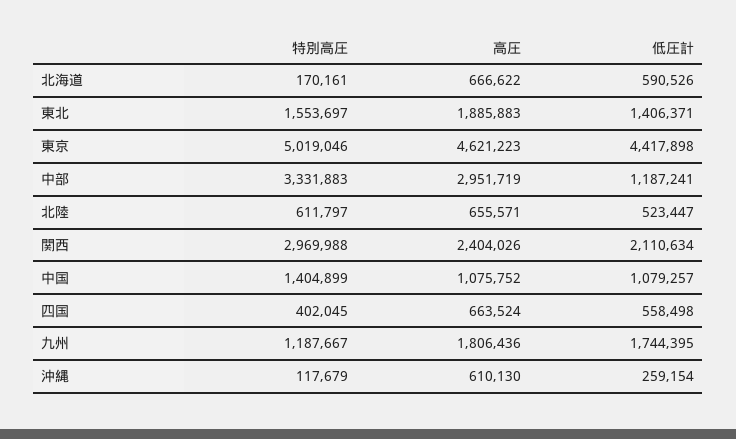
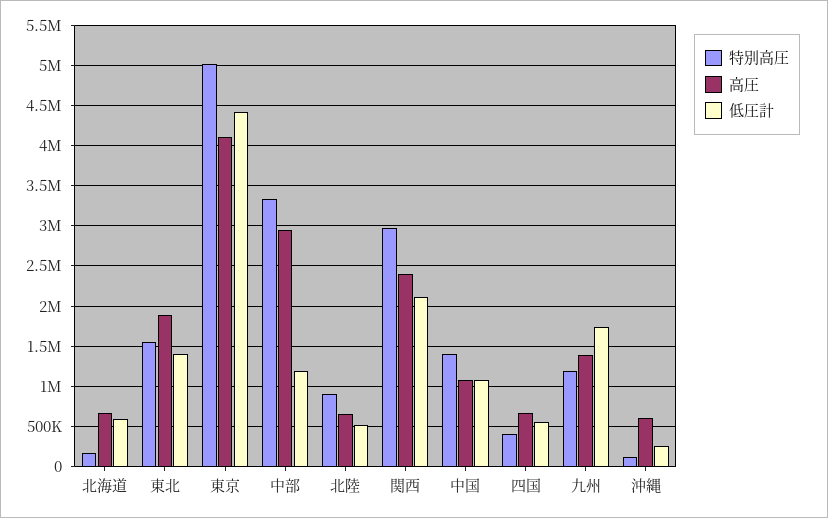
  {
    "特別高圧": {
      "北海道": 170161,
      "東北": 1553697,
      "東京": 5019046,
      "中部": 3331883,
-     "北陸": 611797,
+     "北陸": 900000,
      "関西": 2969988,
      "中国": 1404899,
      "四国": 402045,
      "九州": 1187667,
      "沖縄": 117679
    },
    "高圧": {
      "北海道": 666622,
      "東北": 1885883,
-     "東京": 4621223,
+     "東京": 4100000,
      "中部": 2951719,
      "北陸": 655571,
      "関西": 2404026,
      "中国": 1075752,
      "四国": 663524,
-     "九州": 1806436,
+     "九州": 1400000,
      "沖縄": 610130
    },
    "低圧計": {
      "北海道": 590526,
      "東北": 1406371,
      "東京": 4417898,
      "中部": 1187241,
      "北陸": 523447,
      "関西": 2110634,
      "中国": 1079257,
      "四国": 558498,
      "九州": 1744395,
      "沖縄": 259154
    }
  }

